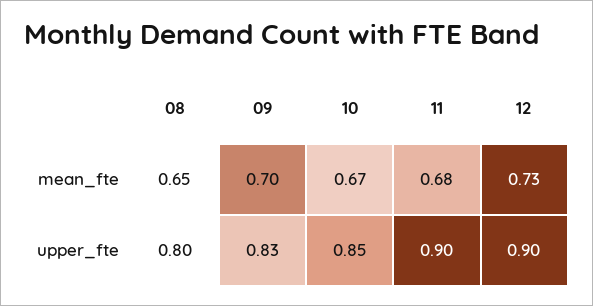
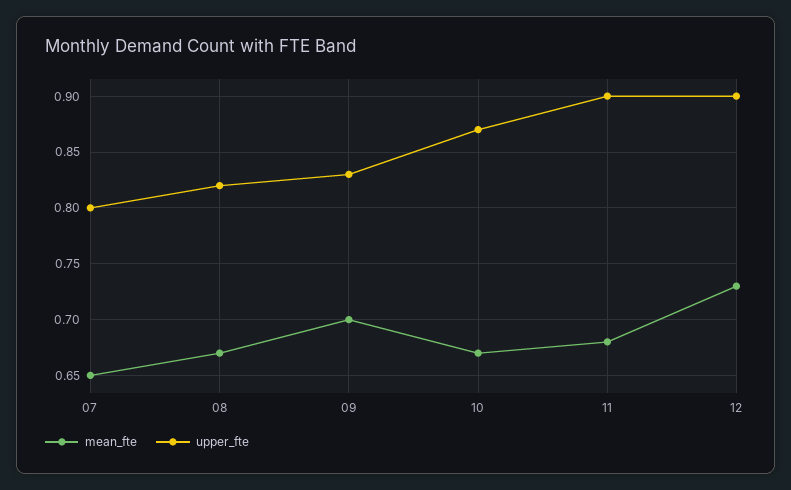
  {
    "mean_fte": {
-     "08": 0.65,
+     "08": 0.67,
      "09": 0.7,
      "10": 0.67,
      "11": 0.68,
-     "12": 0.73
+     "12": 0.73,
+     "07": 0.65
    },
    "upper_fte": {
-     "08": 0.8,
+     "08": 0.82,
      "09": 0.83,
-     "10": 0.85,
+     "10": 0.87,
      "11": 0.9,
-     "12": 0.9
+     "12": 0.9,
+     "07": 0.8
    }
  }

